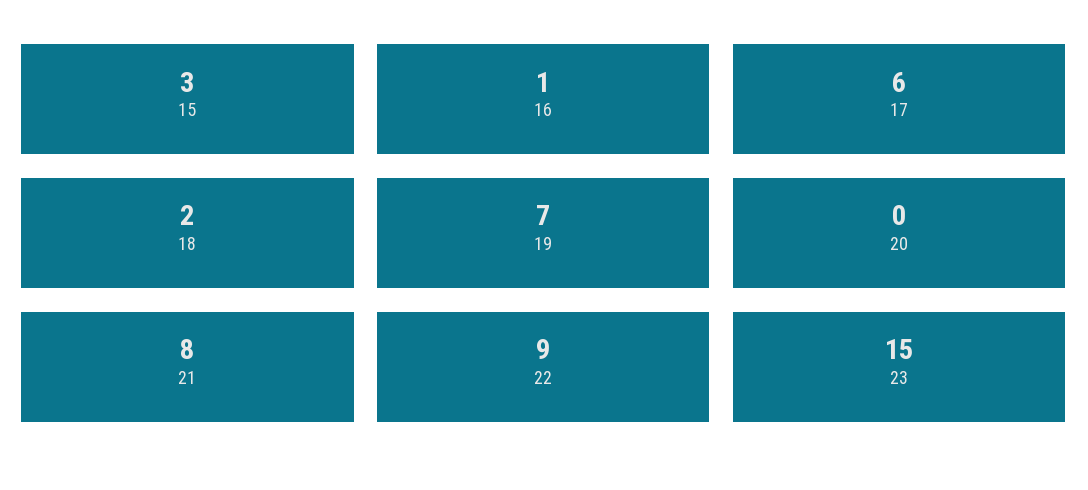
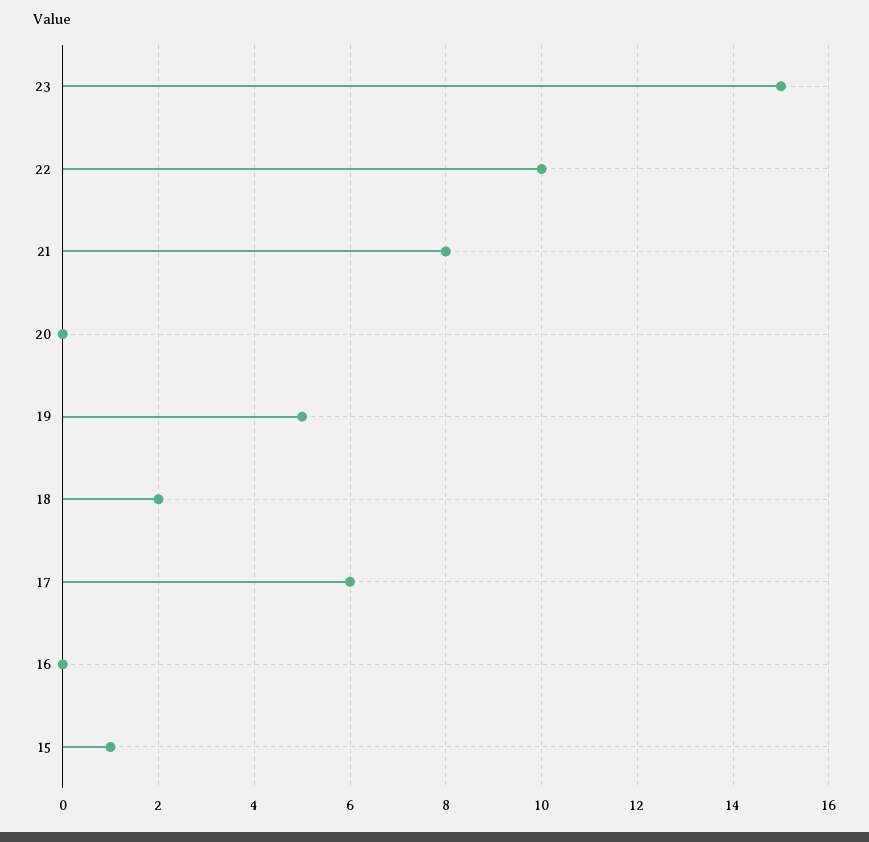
  {
-   "15": 3,
+   "15": 1,
-   "16": 1,
+   "16": 0,
    "17": 6,
    "18": 2,
-   "19": 7,
+   "19": 5,
    "20": 0,
    "21": 8,
-   "22": 9,
+   "22": 10,
    "23": 15
  }

